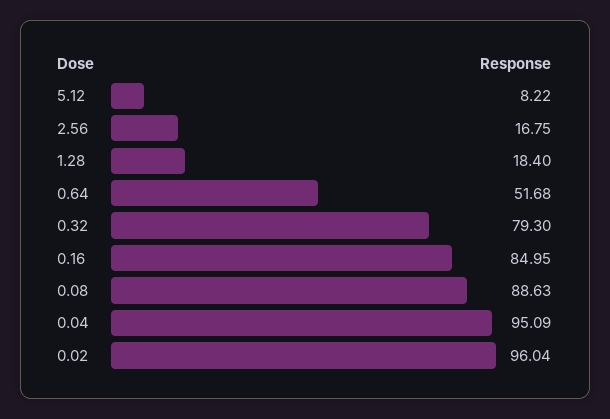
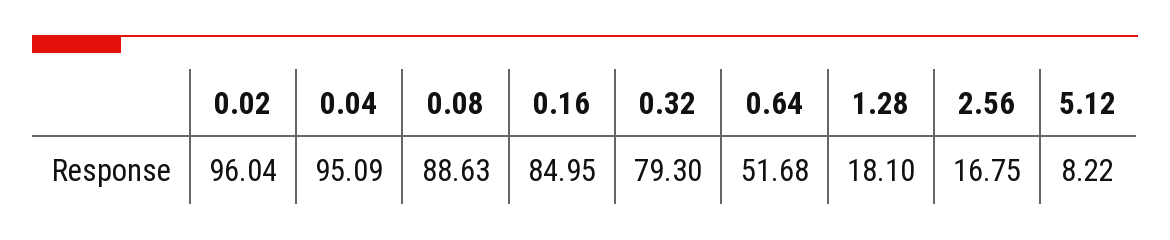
  {
    "5.12": 8.22,
    "2.56": 16.75,
-   "1.28": 18.4,
+   "1.28": 18.1,
    "0.64": 51.68,
    "0.32": 79.3,
    "0.16": 84.95,
    "0.08": 88.63,
    "0.04": 95.09,
    "0.02": 96.04
  }

